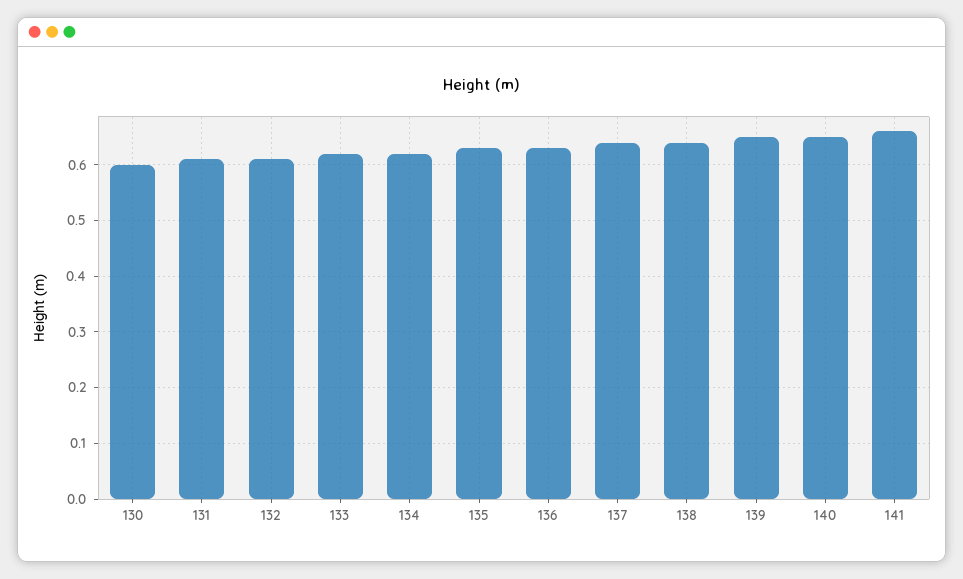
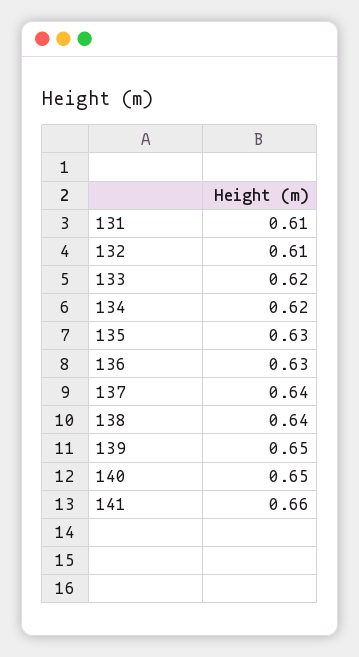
  {
-   "130": 0.6,
    "131": 0.61,
    "132": 0.61,
    "133": 0.62,
    "134": 0.62,
    "135": 0.63,
    "136": 0.63,
    "137": 0.64,
    "138": 0.64,
    "139": 0.65,
    "140": 0.65,
    "141": 0.66
  }

